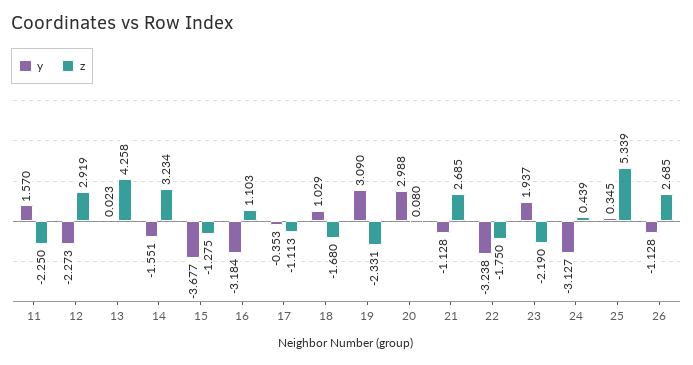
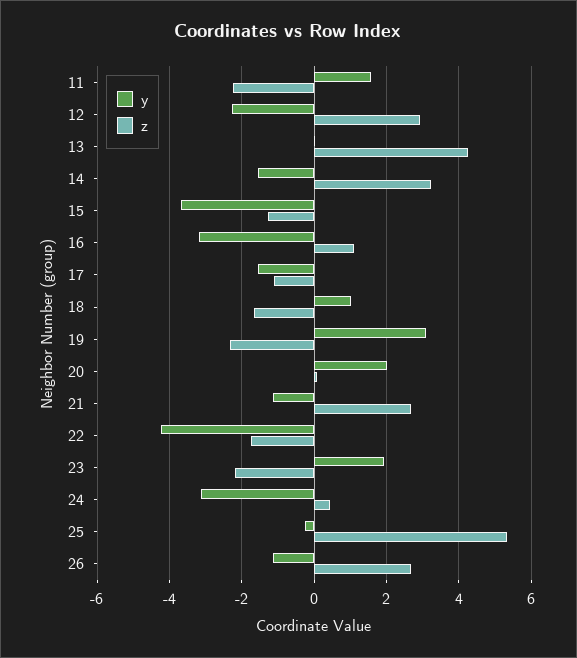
  {
    "y": {
      "11": 1.57,
      "12": -2.273,
      "13": 0.023,
      "14": -1.551,
      "15": -3.677,
      "16": -3.184,
-     "17": -0.353,
+     "17": -1.6,
      "18": 1.029,
      "19": 3.09,
-     "20": 2.988,
+     "20": 2,
      "21": -1.128,
-     "22": -3.238,
+     "22": -4.2,
      "23": 1.937,
      "24": -3.127,
-     "25": 0.345,
+     "25": -0.2,
      "26": -1.128
    },
    "z": {
      "11": -2.25,
      "12": 2.919,
      "13": 4.258,
      "14": 3.234,
      "15": -1.275,
      "16": 1.103,
      "17": -1.113,
      "18": -1.68,
      "19": -2.331,
      "20": 0.08,
      "21": 2.685,
      "22": -1.75,
      "23": -2.19,
      "24": 0.439,
      "25": 5.339,
      "26": 2.685
    }
  }

